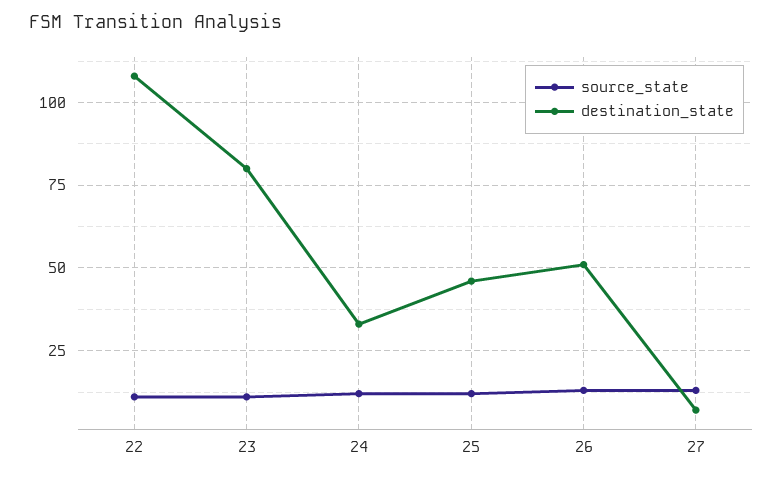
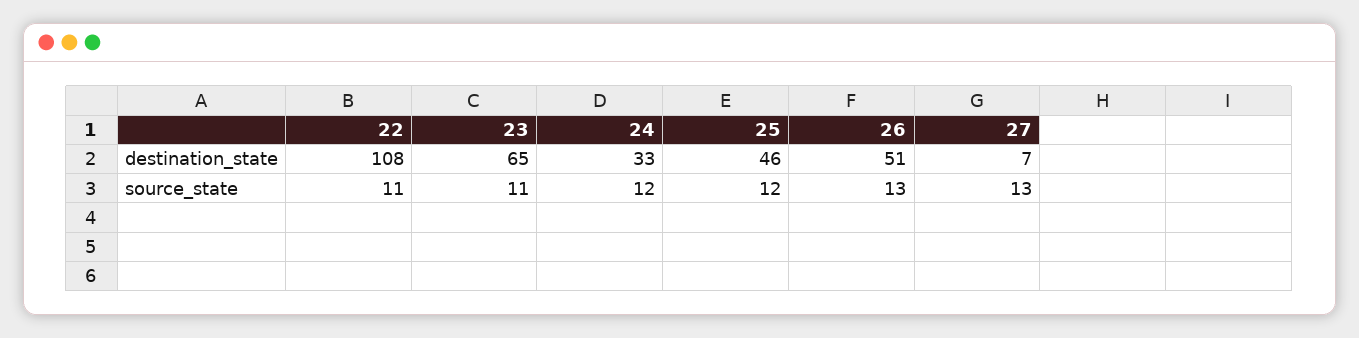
  {
    "source_state": {
      "22": 11,
      "23": 11,
      "24": 12,
      "25": 12,
      "26": 13,
      "27": 13
    },
    "destination_state": {
      "22": 108,
-     "23": 80,
+     "23": 65,
      "24": 33,
      "25": 46,
      "26": 51,
      "27": 7
    }
  }

